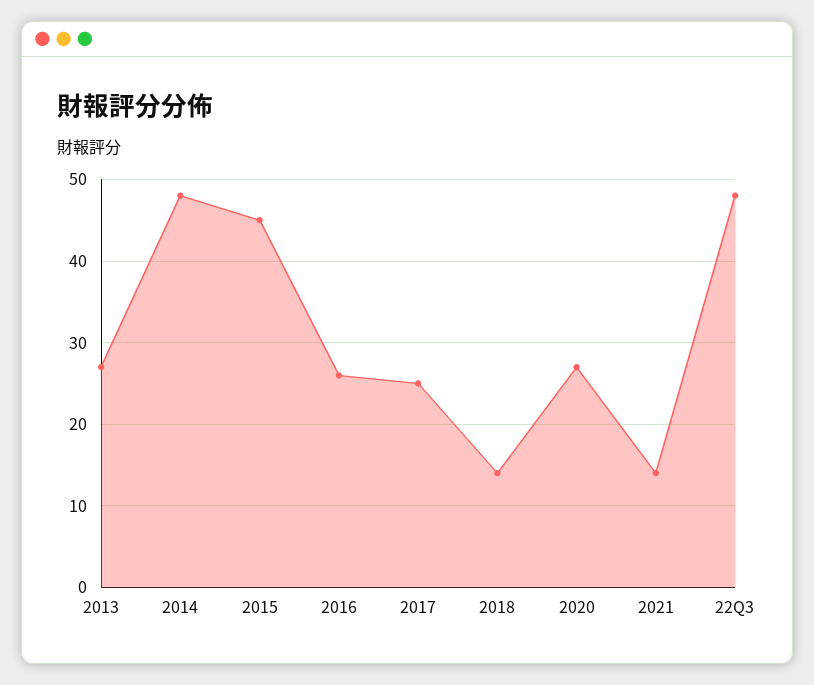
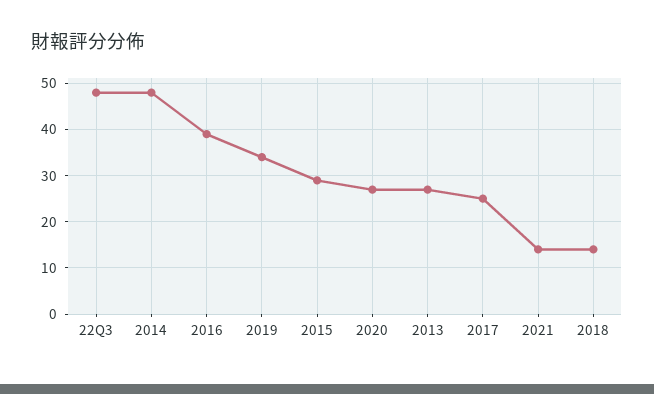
  {
    "2013": 27,
    "2014": 48,
-   "2015": 45,
+   "2015": 30,
-   "2016": 26,
+   "2016": 40,
    "2017": 25,
    "2018": 14,
    "2020": 27,
    "2021": 14,
-   "22Q3": 48
+   "22Q3": 48,
+   "2019": 35
  }

